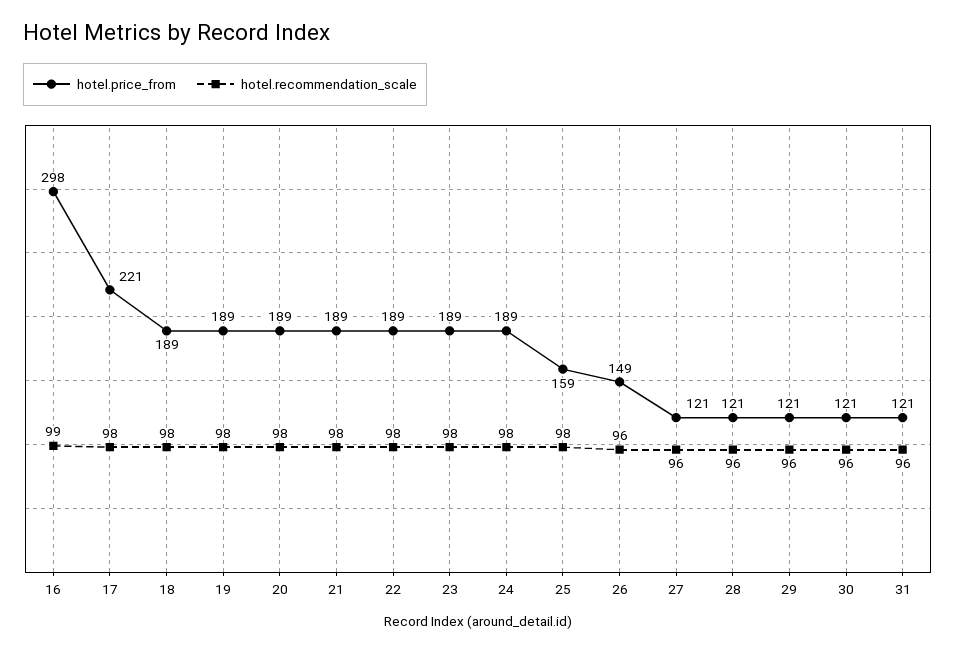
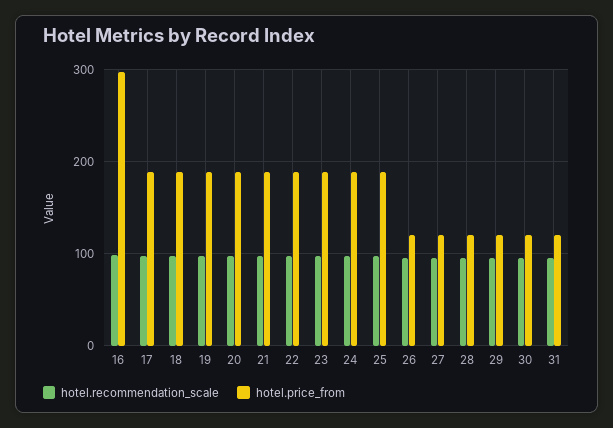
  {
    "hotel.price_from": {
      "16": 298,
-     "17": 221,
+     "17": 190,
      "18": 189,
      "19": 189,
      "20": 189,
      "21": 189,
      "22": 189,
      "23": 189,
      "24": 189,
-     "25": 159,
+     "25": 190,
-     "26": 149,
+     "26": 120,
      "27": 121,
      "28": 121,
      "29": 121,
      "30": 121,
      "31": 121
    },
    "hotel.recommendation_scale": {
      "16": 99,
      "17": 98,
      "18": 98,
      "19": 98,
      "20": 98,
      "21": 98,
      "22": 98,
      "23": 98,
      "24": 98,
      "25": 98,
      "26": 96,
      "27": 96,
      "28": 96,
      "29": 96,
      "30": 96,
      "31": 96
    }
  }

